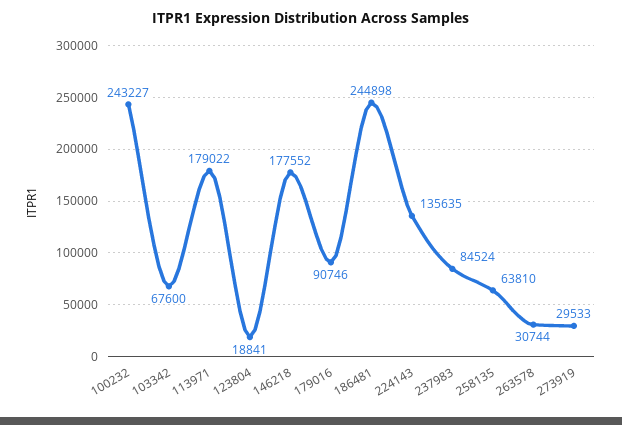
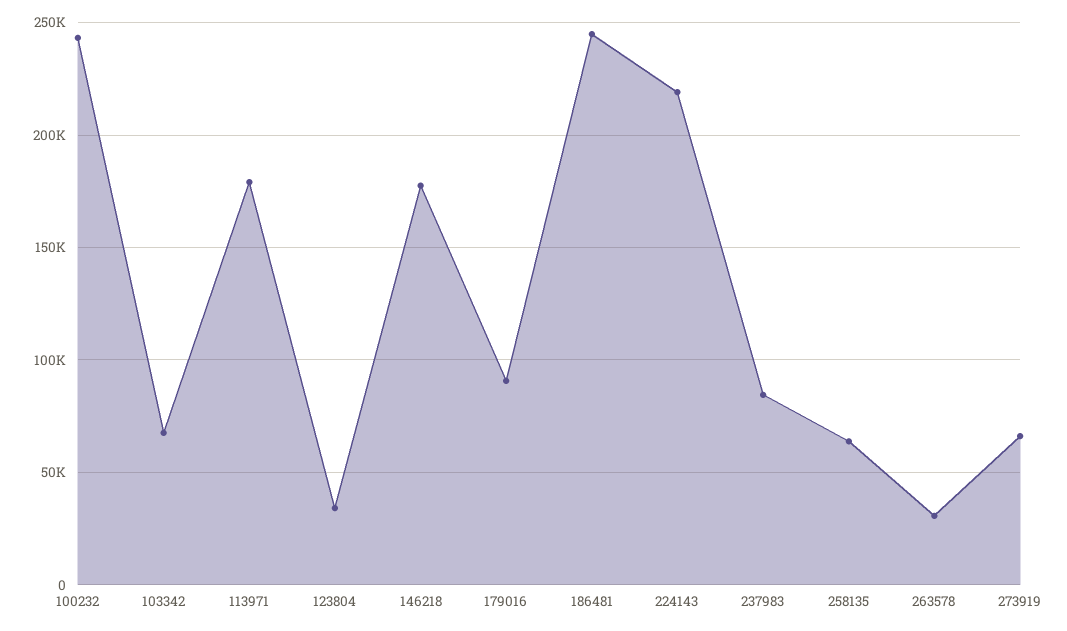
  {
    "100232": 243227,
    "103342": 67600,
    "113971": 179022,
-   "123804": 18841,
+   "123804": 35000,
    "146218": 177552,
    "179016": 90746,
    "186481": 244898,
-   "224143": 135635,
+   "224143": 220000,
    "237983": 84524,
    "258135": 63810,
    "263578": 30744,
-   "273919": 29533
+   "273919": 65000
  }

